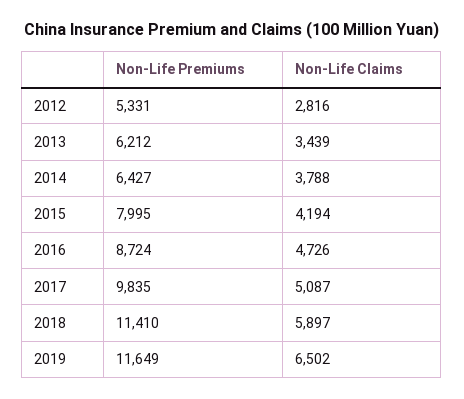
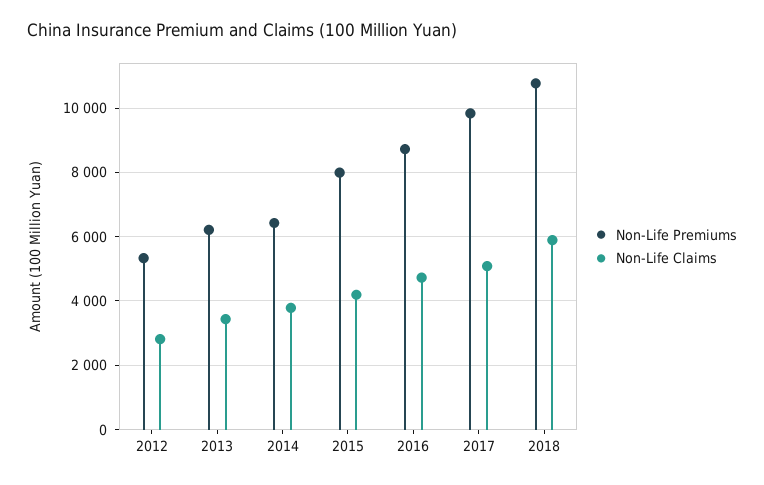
  {
    "Non-Life Premiums": {
      "2012": 5331,
      "2013": 6212,
      "2014": 6427,
      "2015": 7995,
      "2016": 8724,
      "2017": 9835,
-     "2018": 11410,
+     "2018": 10800
-     "2019": 11649
    },
    "Non-Life Claims": {
      "2012": 2816,
      "2013": 3439,
      "2014": 3788,
      "2015": 4194,
      "2016": 4726,
      "2017": 5087,
-     "2018": 5897,
+     "2018": 5897
-     "2019": 6502
    }
  }

